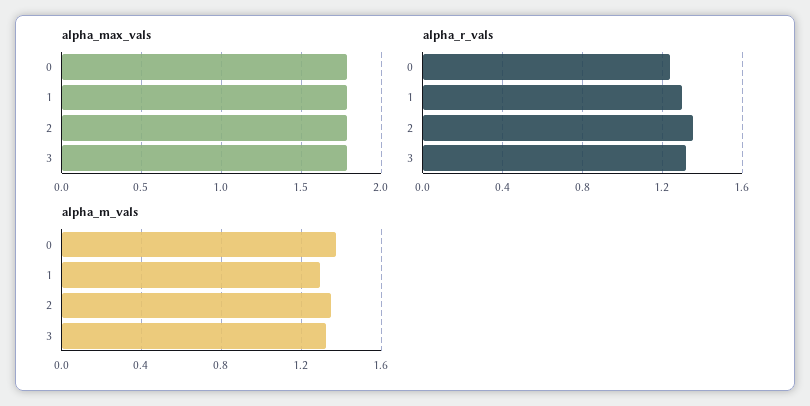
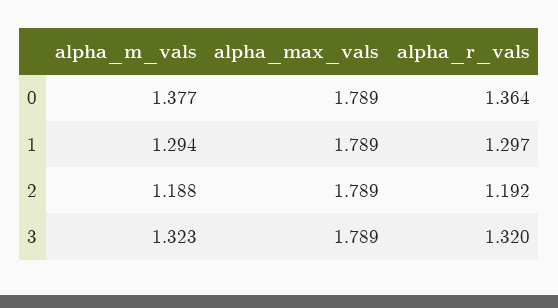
  {
    "alpha_max_vals": {
      "0": 1.789,
      "1": 1.789,
      "2": 1.789,
      "3": 1.789
    },
    "alpha_r_vals": {
-     "0": 1.25,
+     "0": 1.364,
      "1": 1.297,
-     "2": 1.35,
+     "2": 1.192,
      "3": 1.32
    },
    "alpha_m_vals": {
      "0": 1.377,
      "1": 1.294,
-     "2": 1.35,
+     "2": 1.188,
      "3": 1.323
    }
  }

